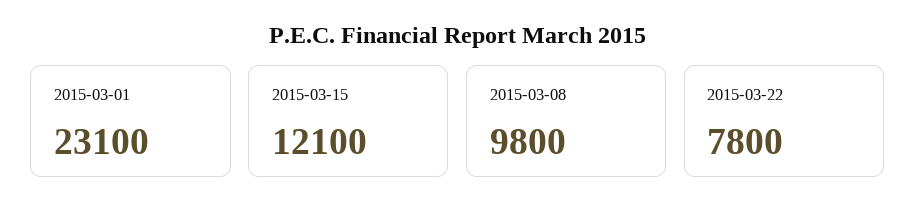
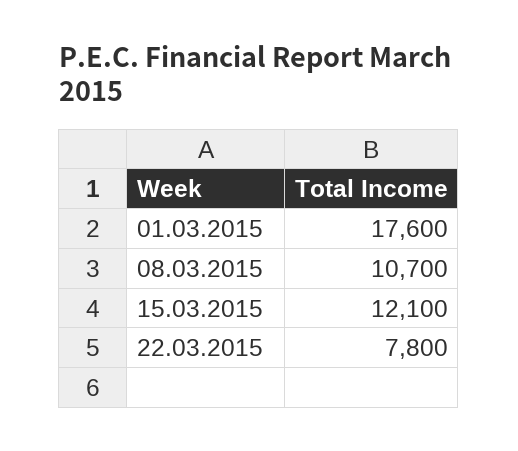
  {
-   "2015-03-01": 23100,
+   "2015-03-01": 17600,
    "2015-03-15": 12100,
-   "2015-03-08": 9800,
+   "2015-03-08": 10700,
    "2015-03-22": 7800
  }

